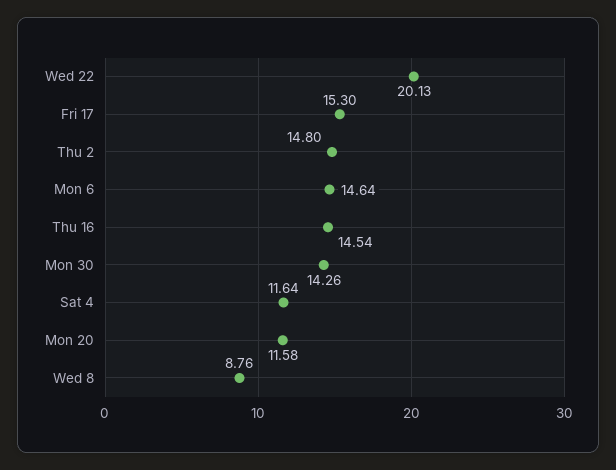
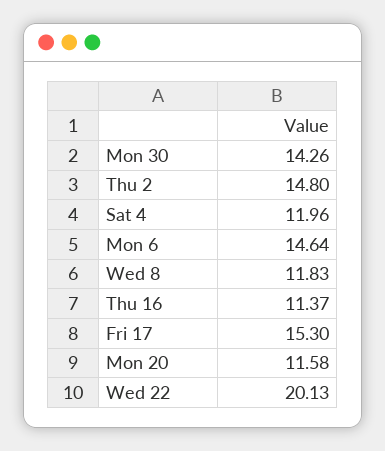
  {
    "Wed 22": 20.13,
    "Fri 17": 15.3,
    "Thu 2": 14.8,
    "Mon 6": 14.64,
-   "Thu 16": 14.54,
+   "Thu 16": 11.37,
    "Mon 30": 14.26,
-   "Sat 4": 11.64,
+   "Sat 4": 11.96,
    "Mon 20": 11.58,
-   "Wed 8": 8.76
+   "Wed 8": 11.83
  }

